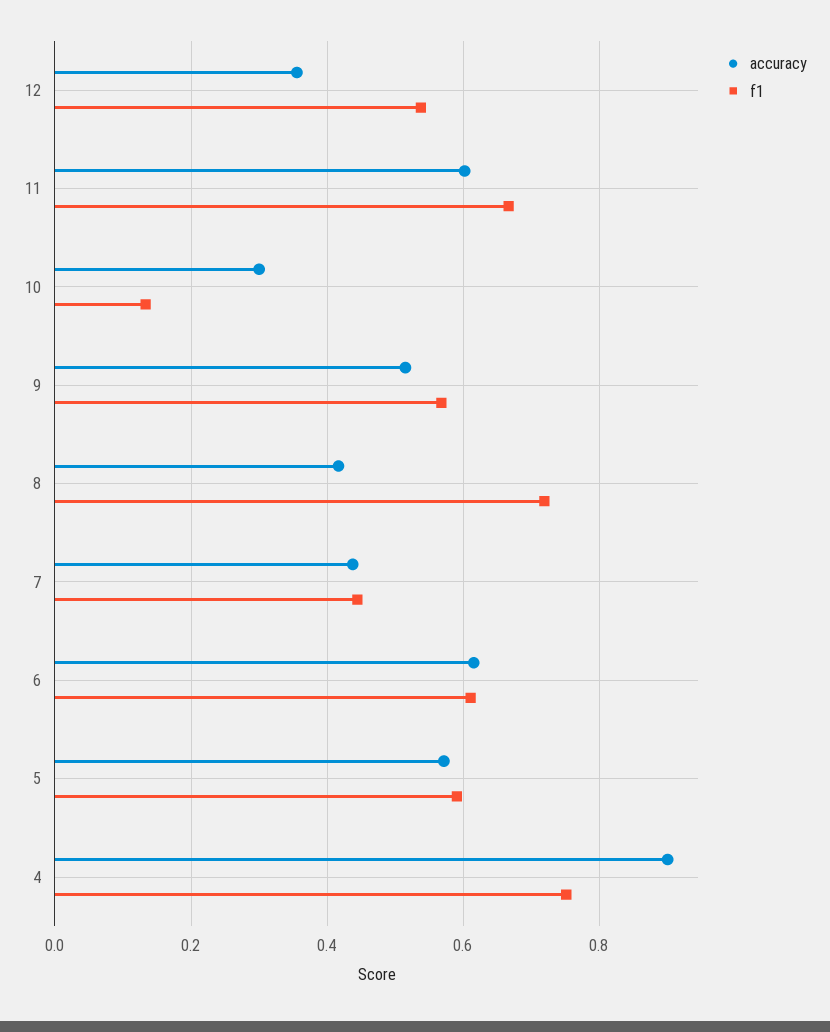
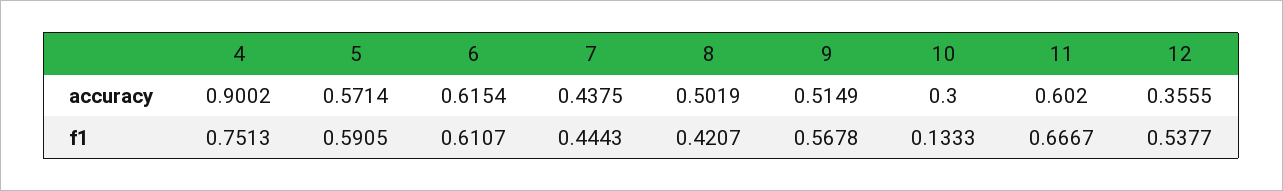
  {
    "accuracy": {
      "12": 0.3555,
      "11": 0.602,
      "10": 0.3,
      "9": 0.5149,
-     "8": 0.42,
+     "8": 0.5019,
      "7": 0.4375,
      "6": 0.6154,
      "5": 0.5714,
      "4": 0.9002
    },
    "f1": {
      "12": 0.5377,
      "11": 0.6667,
      "10": 0.1333,
      "9": 0.5678,
-     "8": 0.72,
+     "8": 0.4207,
      "7": 0.4443,
      "6": 0.6107,
      "5": 0.5905,
      "4": 0.7513
    }
  }

